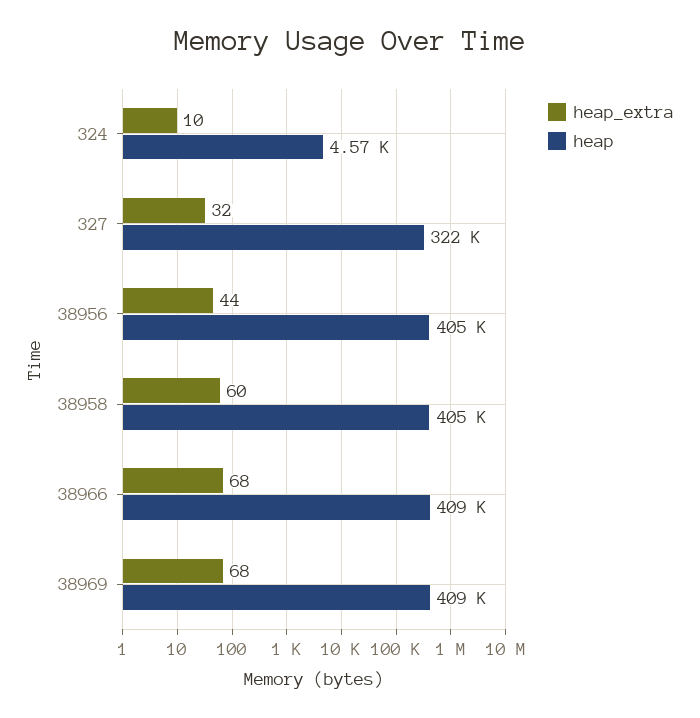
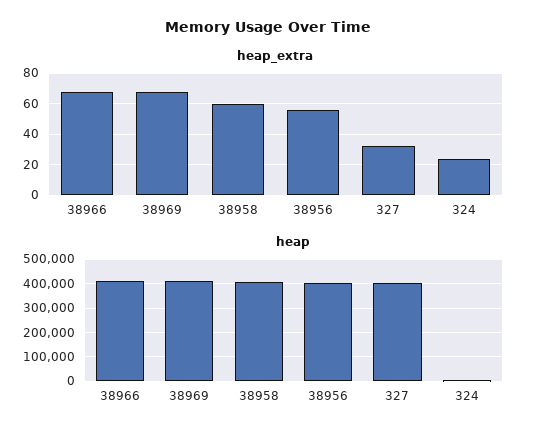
  {
    "heap_extra": {
-     "324": 10,
+     "324": 25,
      "327": 32,
-     "38956": 44,
+     "38956": 55,
      "38958": 60,
      "38966": 68,
      "38969": 68
    },
    "heap": {
      "324": 4570,
-     "327": 322000,
+     "327": 400000,
      "38956": 405000,
      "38958": 405000,
      "38966": 409000,
      "38969": 409000
    }
  }

